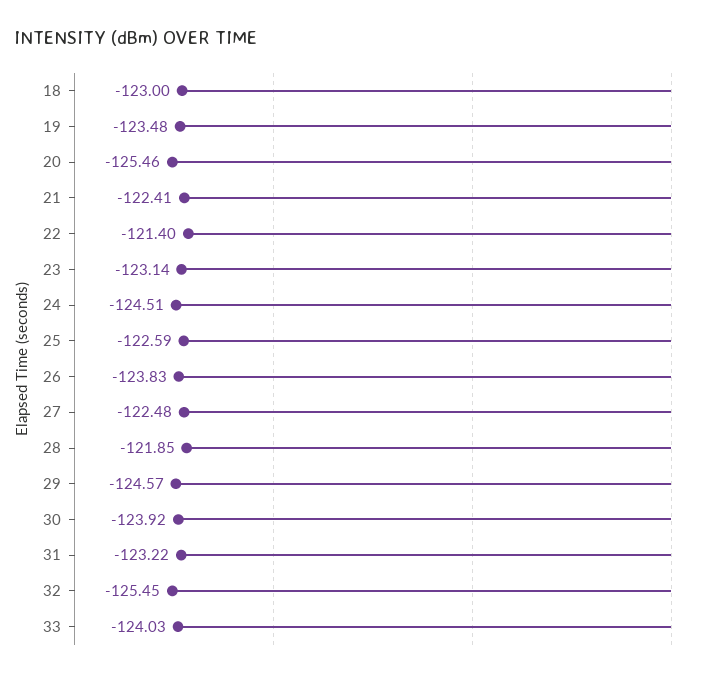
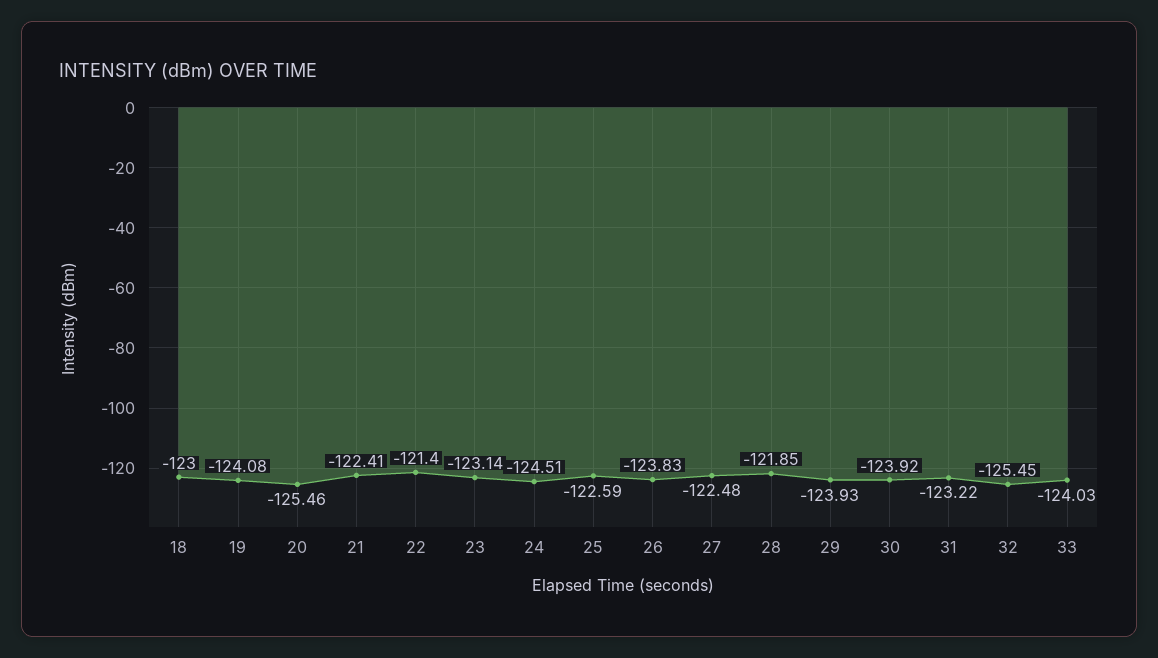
  {
    "18": -123,
-   "19": -123.48,
+   "19": -124.08,
    "20": -125.46,
    "21": -122.41,
    "22": -121.4,
    "23": -123.14,
    "24": -124.51,
    "25": -122.59,
    "26": -123.83,
    "27": -122.48,
    "28": -121.85,
-   "29": -124.57,
+   "29": -123.93,
    "30": -123.92,
    "31": -123.22,
    "32": -125.45,
    "33": -124.03
  }

